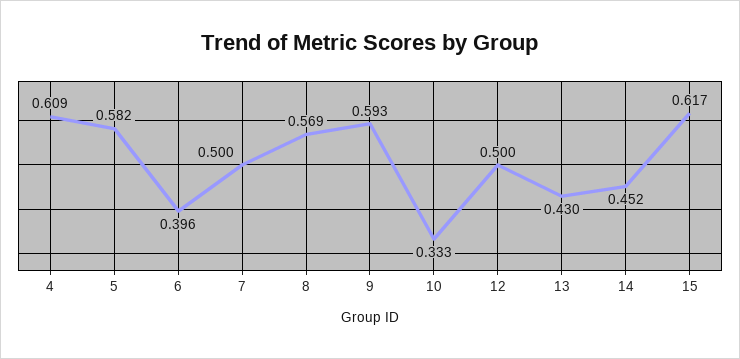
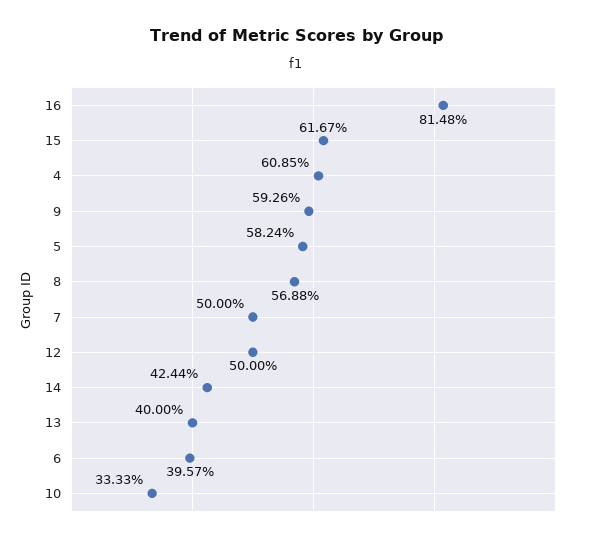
  {
    "4": 0.6085,
    "5": 0.5824,
    "6": 0.3957,
    "7": 0.5,
    "8": 0.5688,
    "9": 0.5926,
    "10": 0.3333,
    "12": 0.5,
-   "13": 0.43,
+   "13": 0.4,
-   "14": 0.452,
+   "14": 0.4244,
-   "15": 0.6167
+   "15": 0.6167,
+   "16": 0.8148
  }

